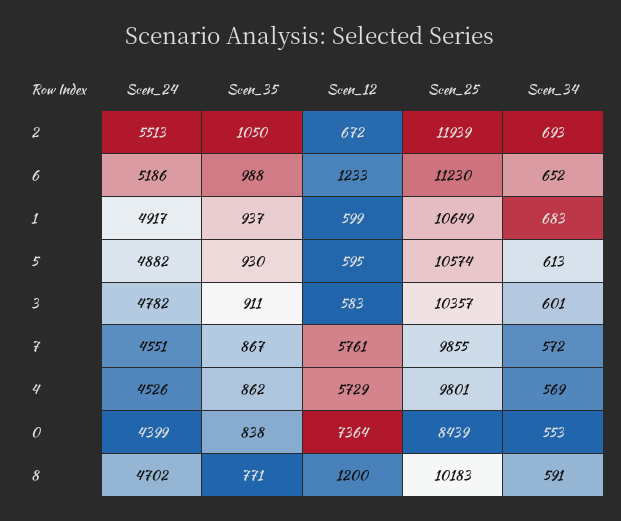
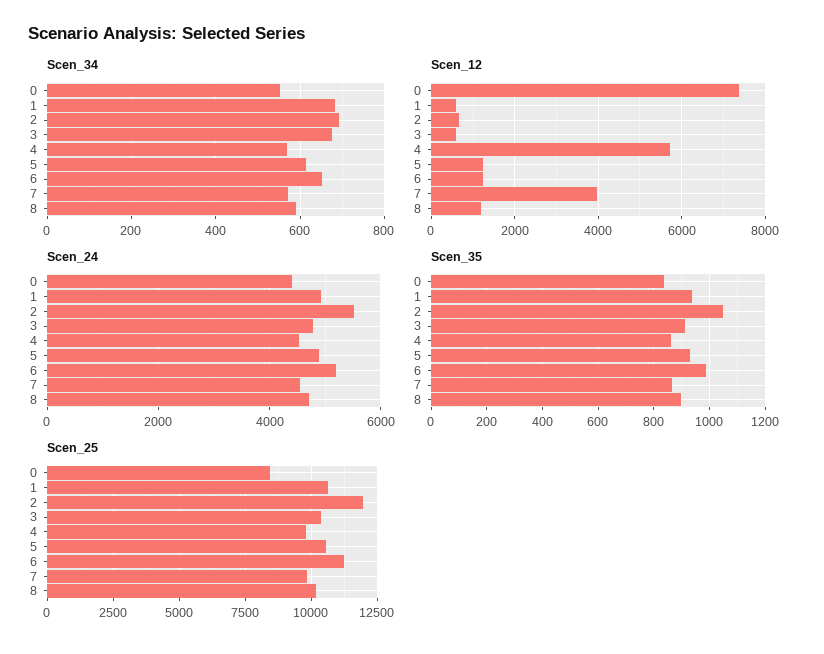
  {
    "Scen_24": {
      "2": 5513,
      "6": 5186,
      "1": 4917,
      "5": 4882,
      "3": 4782,
      "7": 4551,
      "4": 4526,
      "0": 4399,
      "8": 4702
    },
    "Scen_35": {
      "2": 1050,
      "6": 988,
      "1": 937,
      "5": 930,
      "3": 911,
      "7": 867,
      "4": 862,
      "0": 838,
-     "8": 771
+     "8": 900
    },
    "Scen_12": {
      "2": 672,
      "6": 1233,
      "1": 599,
-     "5": 595,
+     "5": 1200,
      "3": 583,
-     "7": 5761,
+     "7": 4000,
      "4": 5729,
      "0": 7364,
      "8": 1200
    },
    "Scen_25": {
      "2": 11939,
      "6": 11230,
      "1": 10649,
      "5": 10574,
      "3": 10357,
      "7": 9855,
      "4": 9801,
      "0": 8439,
      "8": 10183
    },
    "Scen_34": {
      "2": 693,
      "6": 652,
      "1": 683,
      "5": 613,
-     "3": 601,
+     "3": 680,
      "7": 572,
      "4": 569,
      "0": 553,
      "8": 591
    }
  }

